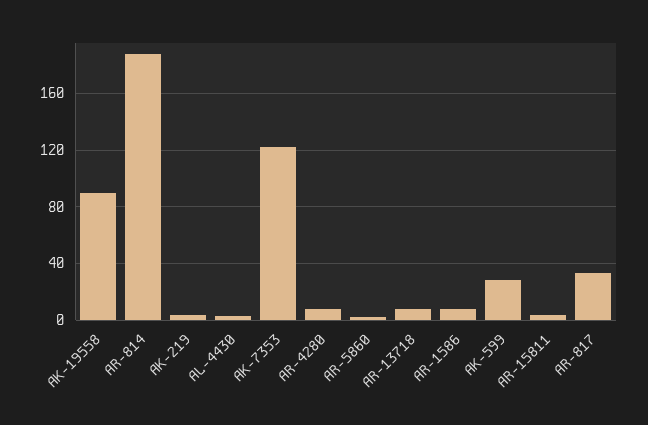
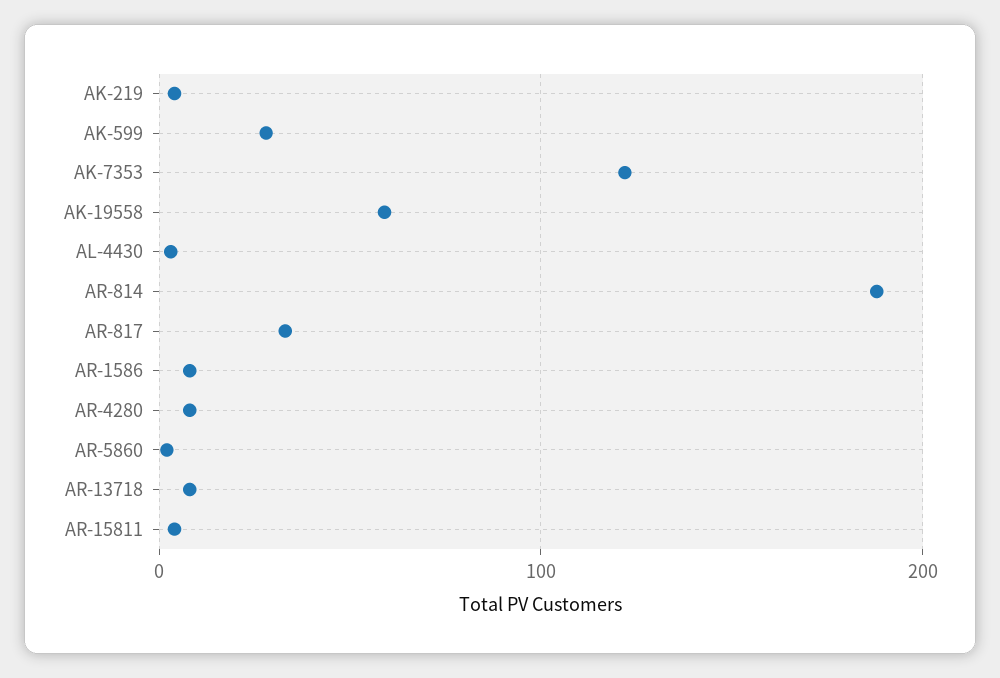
  {
-   "AK-19558": 90,
+   "AK-19558": 60,
    "AR-814": 190,
    "AK-219": 5,
    "AL-4430": 5,
    "AK-7353": 120,
    "AR-4280": 10,
    "AR-5860": 0,
    "AR-13718": 10,
    "AR-1586": 10,
    "AK-599": 30,
    "AR-15811": 5,
    "AR-817": 35
  }

